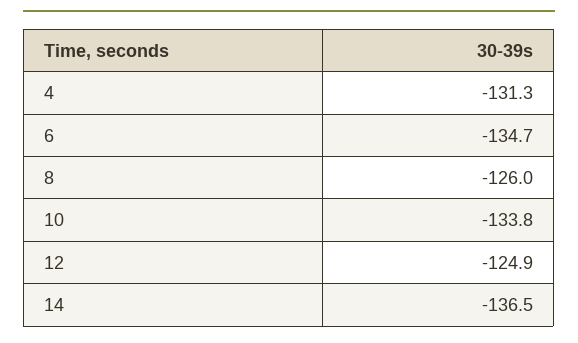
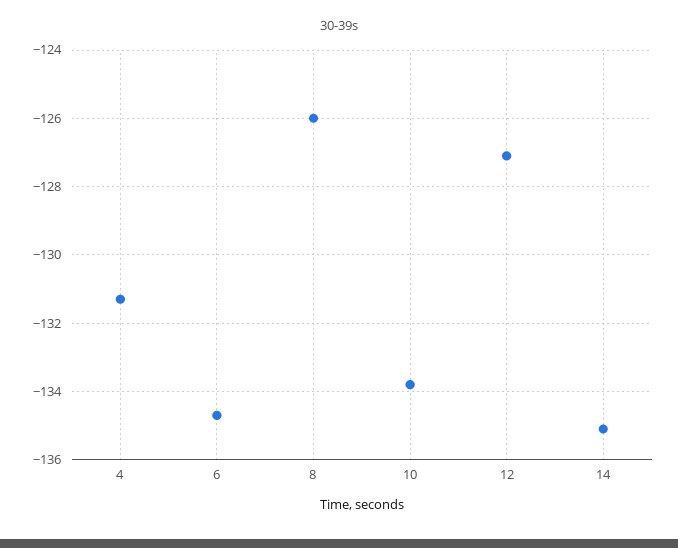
  {
    "4": -131.3,
    "6": -134.7,
    "8": -126,
    "10": -133.8,
-   "12": -124.9,
+   "12": -127,
-   "14": -136.5
+   "14": -135
  }

